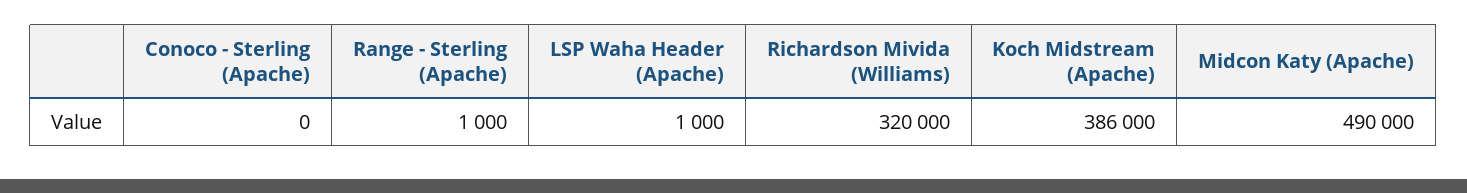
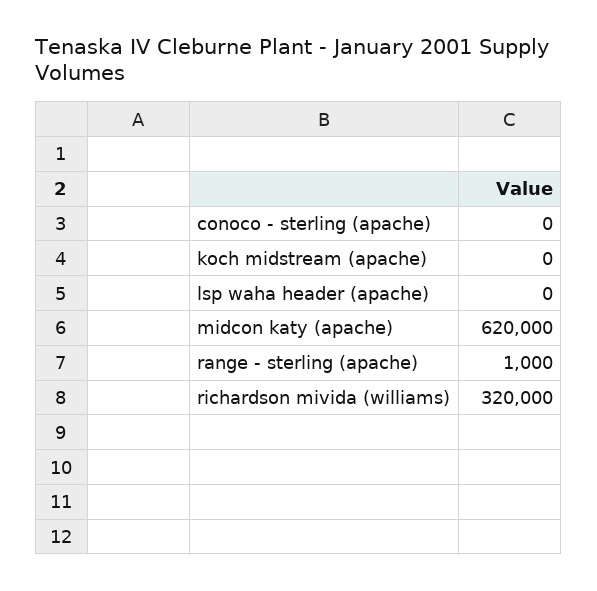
  {
    "Conoco - Sterling (Apache)": 0,
    "Range - Sterling (Apache)": 1000,
-   "LSP Waha Header (Apache)": 1000,
+   "LSP Waha Header (Apache)": 0,
    "Richardson Mivida (Williams)": 320000,
-   "Koch Midstream (Apache)": 386000,
+   "Koch Midstream (Apache)": 0,
-   "Midcon Katy (Apache)": 490000
+   "Midcon Katy (Apache)": 620000
  }

